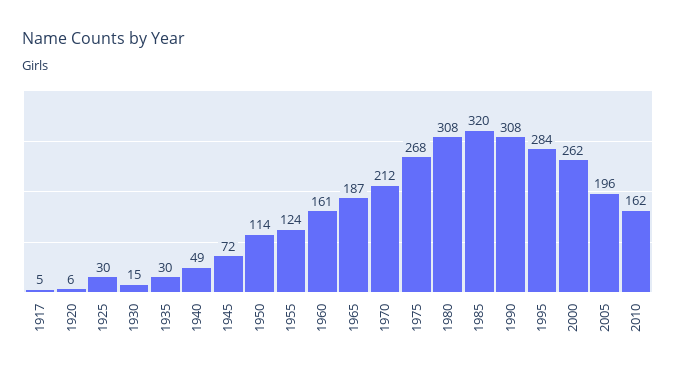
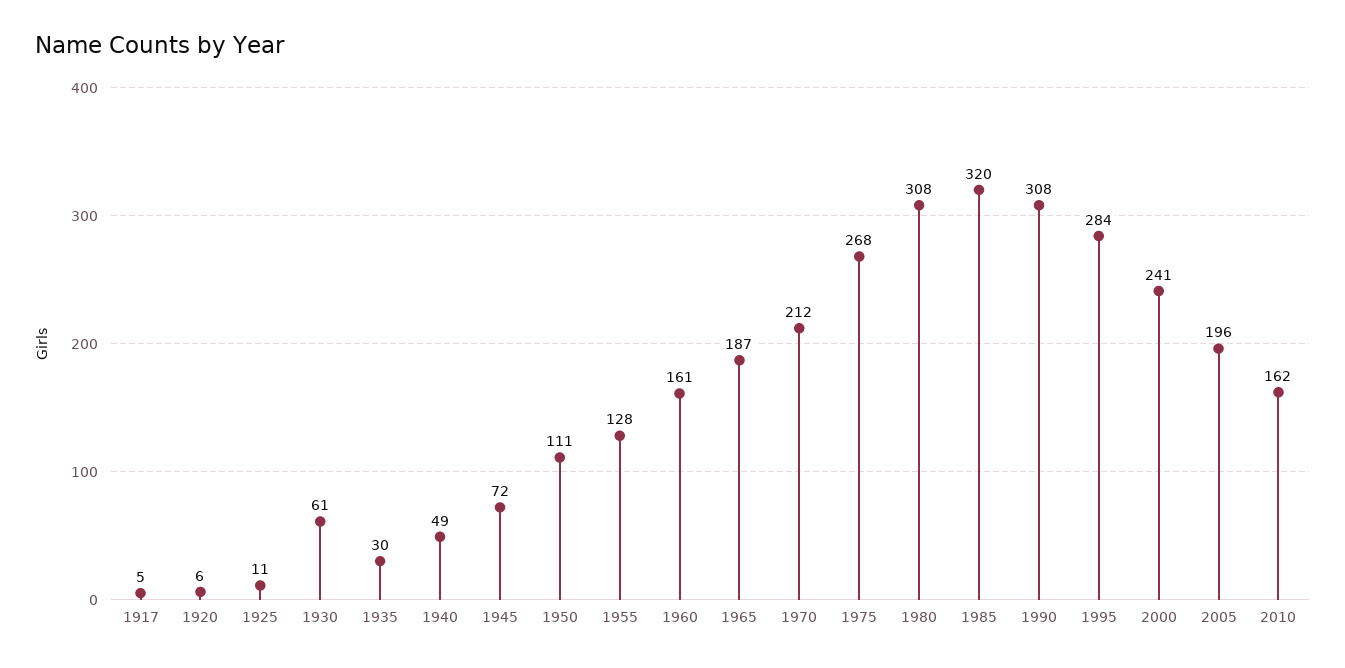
  {
    "1917": 5,
    "1920": 6,
-   "1925": 30,
+   "1925": 11,
-   "1930": 15,
+   "1930": 61,
    "1935": 30,
    "1940": 49,
    "1945": 72,
-   "1950": 114,
+   "1950": 111,
-   "1955": 124,
+   "1955": 128,
    "1960": 161,
    "1965": 187,
    "1970": 212,
    "1975": 268,
    "1980": 308,
    "1985": 320,
    "1990": 308,
    "1995": 284,
-   "2000": 262,
+   "2000": 241,
    "2005": 196,
    "2010": 162
  }

